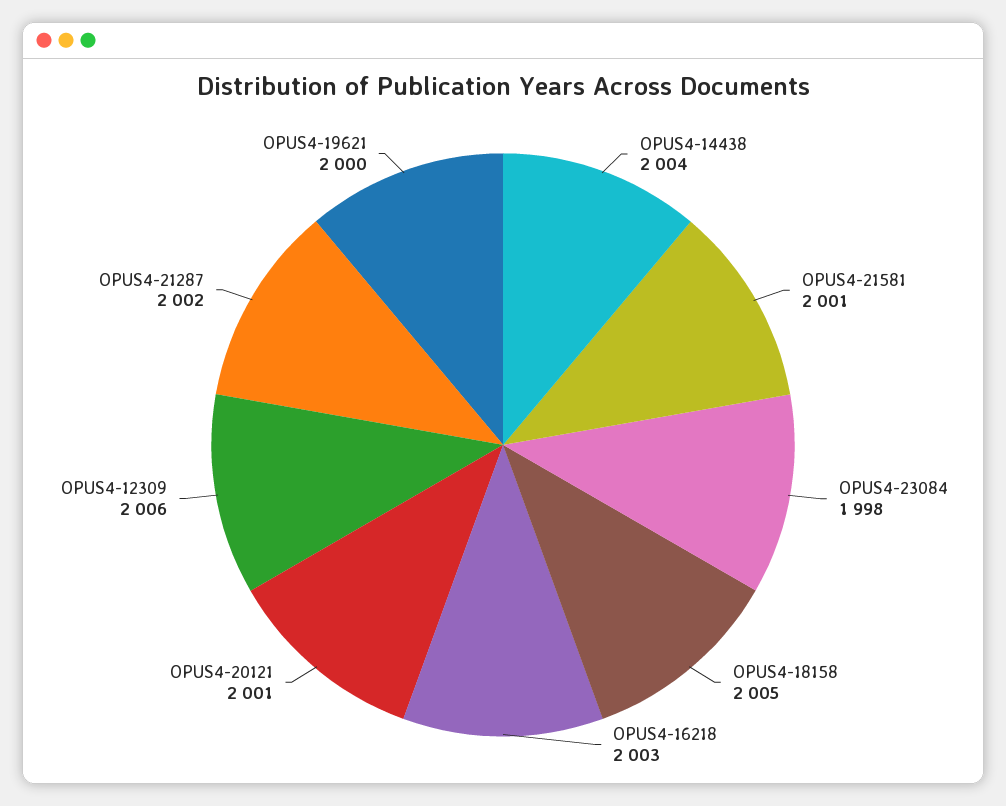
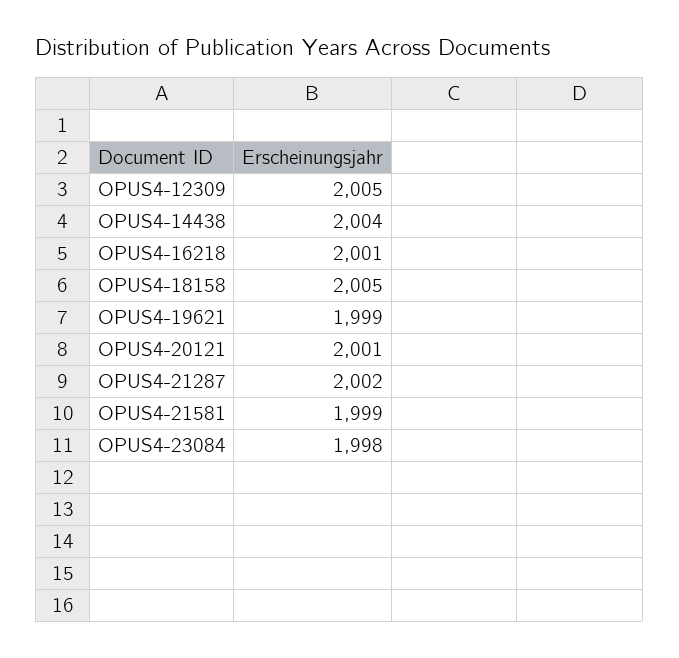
  {
    "OPUS4-14438": 2004,
-   "OPUS4-21581": 2001,
+   "OPUS4-21581": 1999,
    "OPUS4-23084": 1998,
    "OPUS4-18158": 2005,
-   "OPUS4-16218": 2003,
+   "OPUS4-16218": 2001,
    "OPUS4-20121": 2001,
-   "OPUS4-12309": 2006,
+   "OPUS4-12309": 2005,
    "OPUS4-21287": 2002,
-   "OPUS4-19621": 2000
+   "OPUS4-19621": 1999
  }

